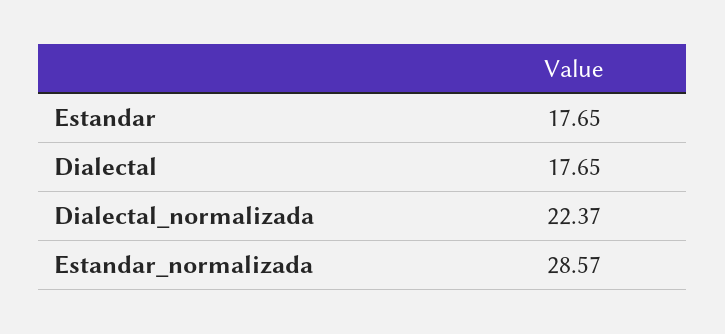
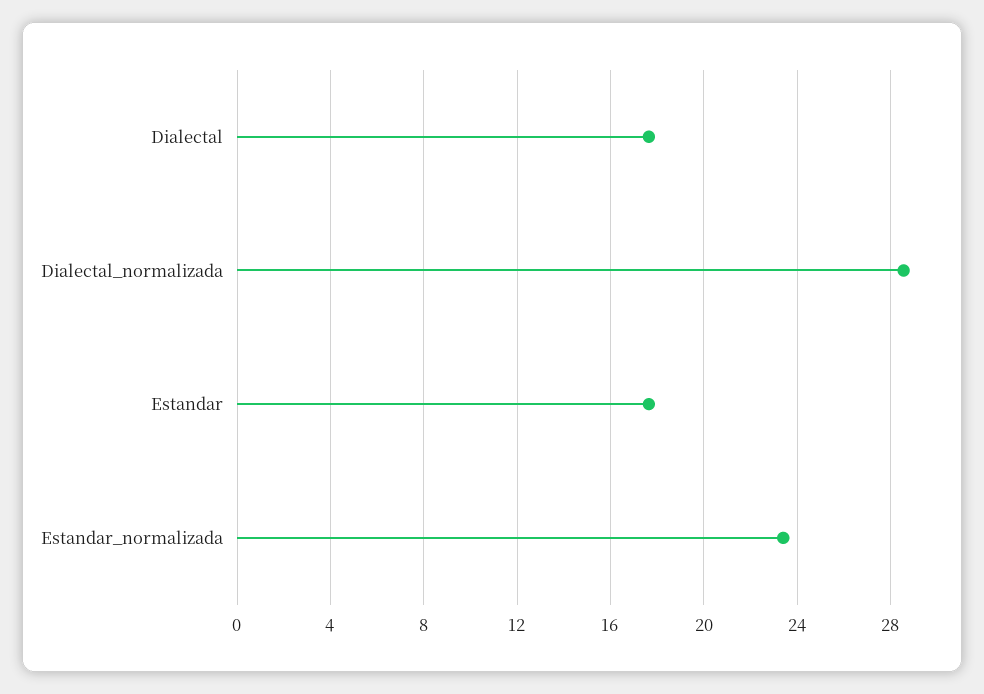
  {
    "Estandar": 17.65,
    "Dialectal": 17.65,
-   "Dialectal_normalizada": 22.37,
+   "Dialectal_normalizada": 28.5,
-   "Estandar_normalizada": 28.57
+   "Estandar_normalizada": 23.5
  }

